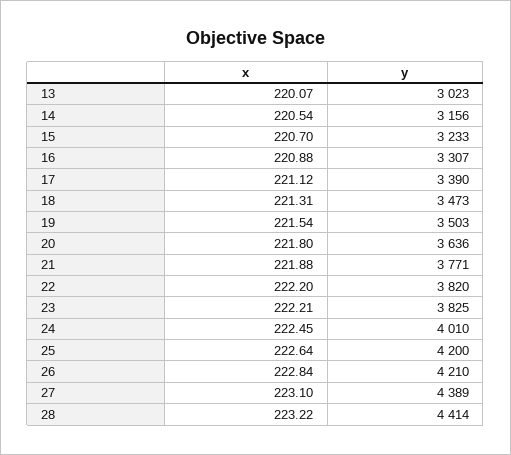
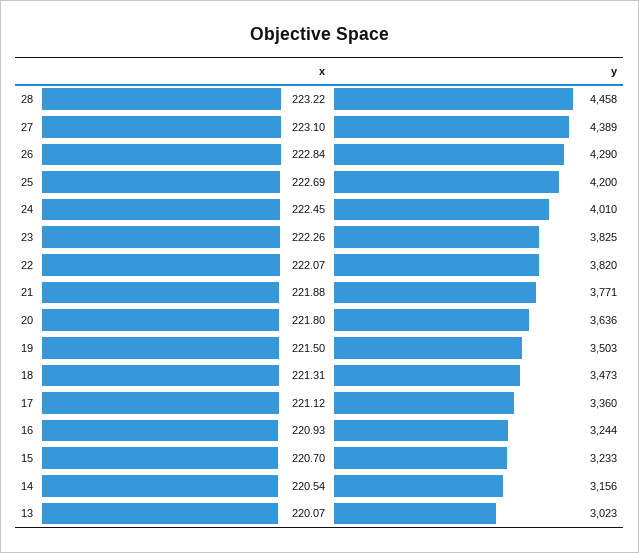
  {
    "x": {
      "13": 220.07,
      "14": 220.54,
      "15": 220.7,
-     "16": 220.88,
+     "16": 220.93,
      "17": 221.12,
      "18": 221.31,
-     "19": 221.54,
+     "19": 221.5,
      "20": 221.8,
      "21": 221.88,
-     "22": 222.2,
+     "22": 222.07,
-     "23": 222.21,
+     "23": 222.26,
      "24": 222.45,
-     "25": 222.64,
+     "25": 222.69,
      "26": 222.84,
      "27": 223.1,
      "28": 223.22
    },
    "y": {
      "13": 3023,
      "14": 3156,
      "15": 3233,
-     "16": 3307,
+     "16": 3244,
-     "17": 3390,
+     "17": 3360,
      "18": 3473,
      "19": 3503,
      "20": 3636,
      "21": 3771,
      "22": 3820,
      "23": 3825,
      "24": 4010,
      "25": 4200,
-     "26": 4210,
+     "26": 4290,
      "27": 4389,
-     "28": 4414
+     "28": 4458
    }
  }

